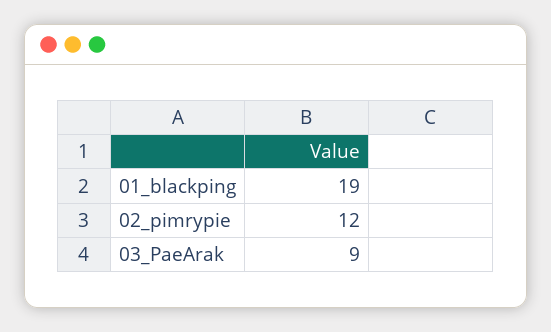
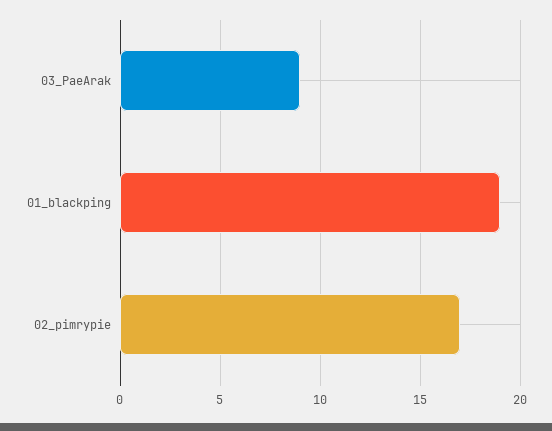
  {
    "01_blackping": 19,
-   "02_pimrypie": 12,
+   "02_pimrypie": 17,
    "03_PaeArak": 9
  }

